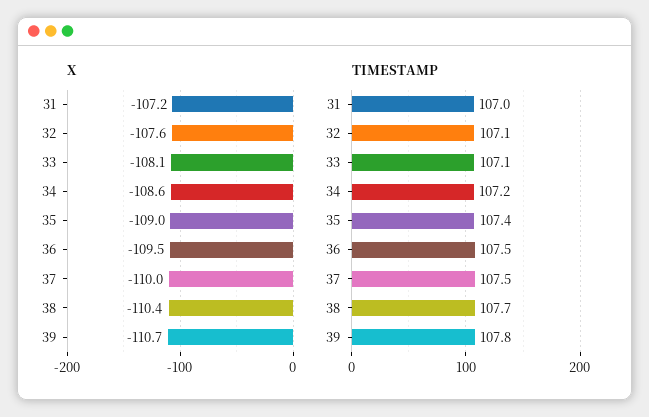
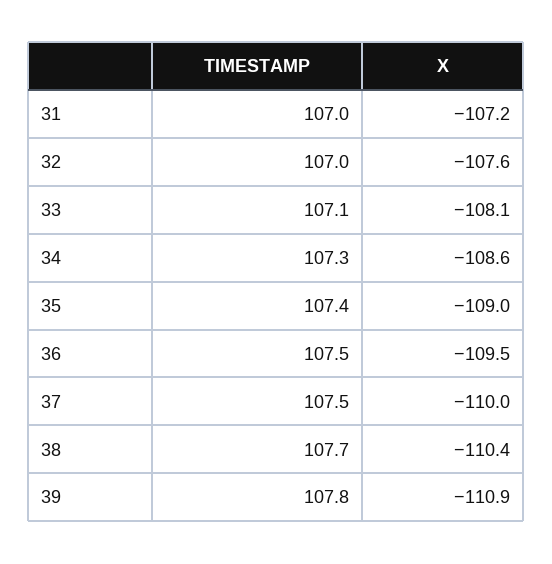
  {
    "X": {
      "31": -107.2,
      "32": -107.6,
      "33": -108.1,
      "34": -108.6,
      "35": -109,
      "36": -109.5,
      "37": -110,
      "38": -110.4,
-     "39": -110.7
+     "39": -110.9
    },
    "TIMESTAMP": {
      "31": 107,
-     "32": 107.1,
+     "32": 107,
      "33": 107.1,
-     "34": 107.2,
+     "34": 107.3,
      "35": 107.4,
      "36": 107.5,
      "37": 107.5,
      "38": 107.7,
      "39": 107.8
    }
  }

